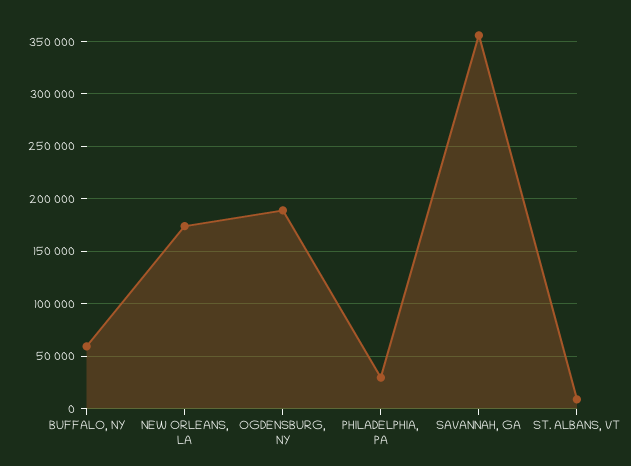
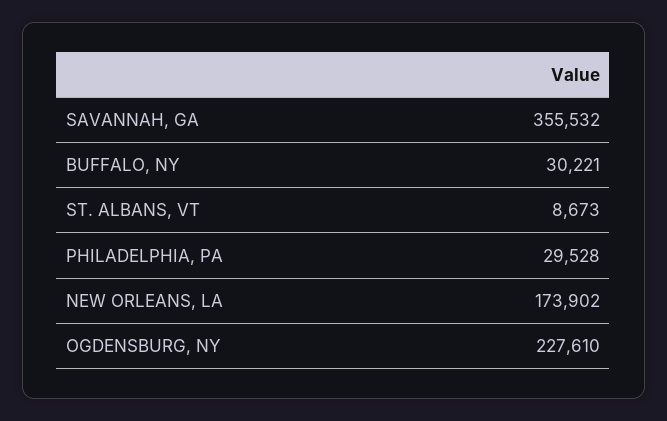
  {
-   "BUFFALO, NY": 60000,
+   "BUFFALO, NY": 30221,
    "NEW ORLEANS, LA": 173902,
-   "OGDENSBURG, NY": 190000,
+   "OGDENSBURG, NY": 227610,
    "PHILADELPHIA, PA": 29528,
    "SAVANNAH, GA": 355532,
    "ST. ALBANS, VT": 8673
  }

